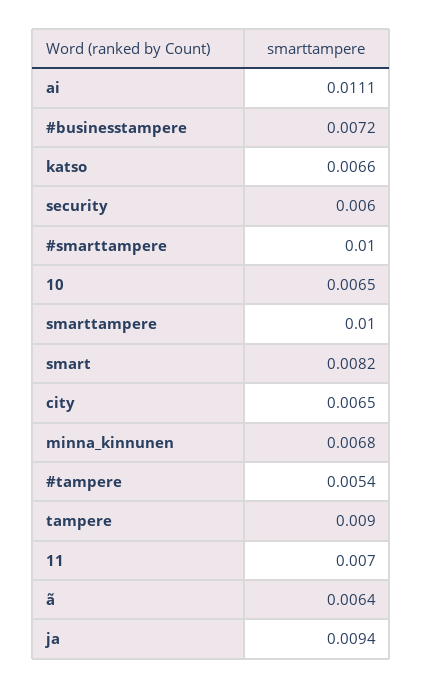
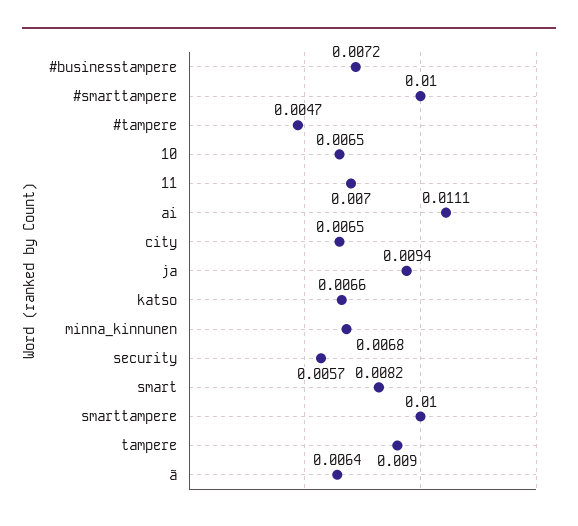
  {
    "ai": 0.0111,
    "#businesstampere": 0.0072,
    "katso": 0.0066,
-   "security": 0.006,
+   "security": 0.0057,
    "#smarttampere": 0.01,
    "10": 0.0065,
    "smarttampere": 0.01,
    "smart": 0.0082,
    "city": 0.0065,
    "minna_kinnunen": 0.0068,
-   "#tampere": 0.0054,
+   "#tampere": 0.0047,
    "tampere": 0.009,
    "11": 0.007,
    "ã": 0.0064,
    "ja": 0.0094
  }

